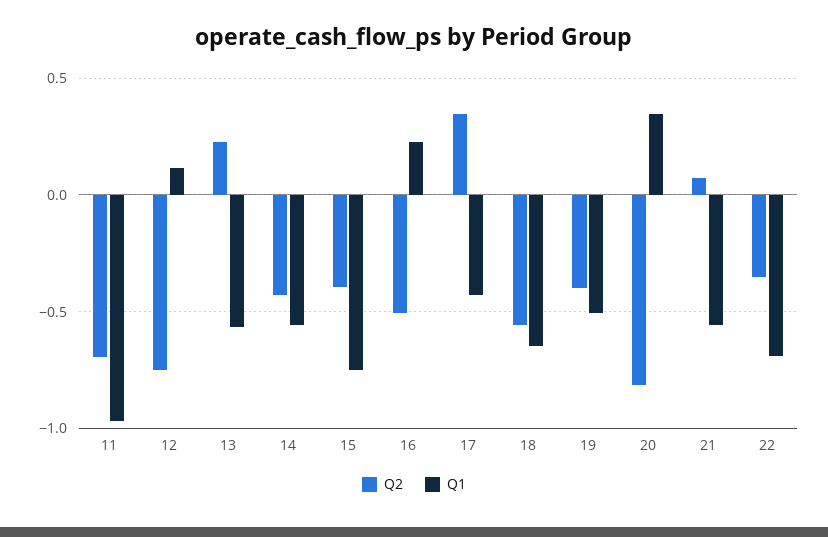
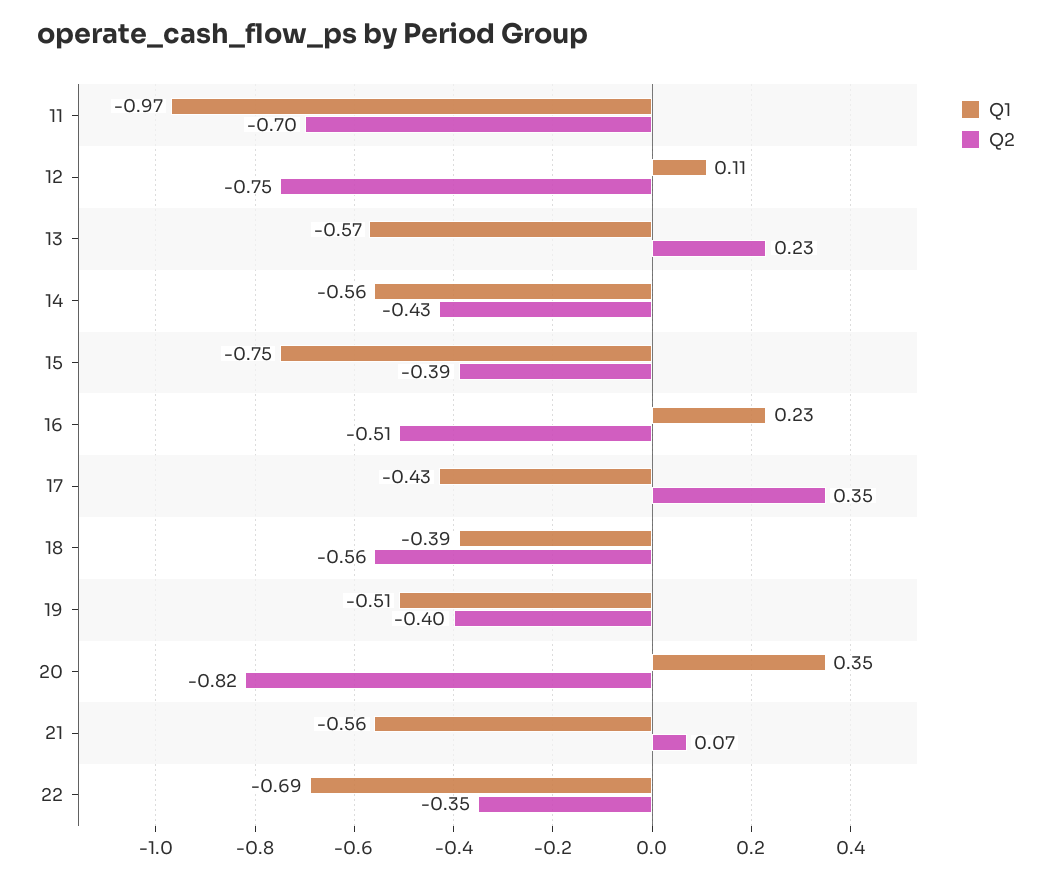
  {
    "Q2": {
      "11": -0.7,
      "12": -0.75,
      "13": 0.23,
      "14": -0.43,
      "15": -0.39,
      "16": -0.51,
      "17": 0.35,
      "18": -0.56,
      "19": -0.4,
      "20": -0.82,
      "21": 0.07,
      "22": -0.35
    },
    "Q1": {
      "11": -0.97,
      "12": 0.11,
      "13": -0.57,
      "14": -0.56,
      "15": -0.75,
      "16": 0.23,
      "17": -0.43,
-     "18": -0.65,
+     "18": -0.39,
      "19": -0.51,
      "20": 0.35,
      "21": -0.56,
      "22": -0.69
    }
  }

